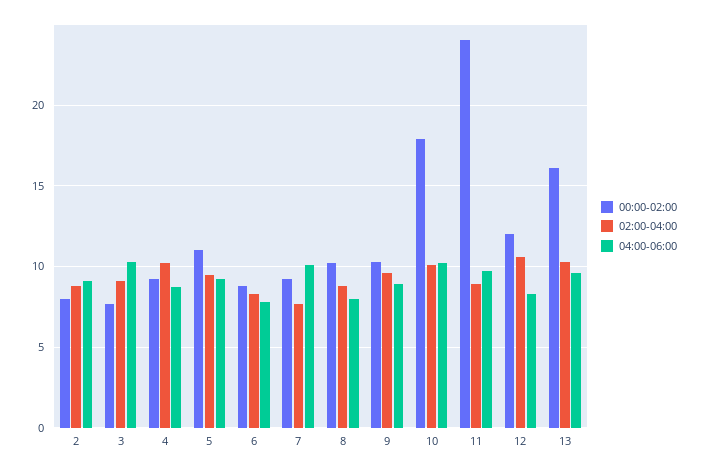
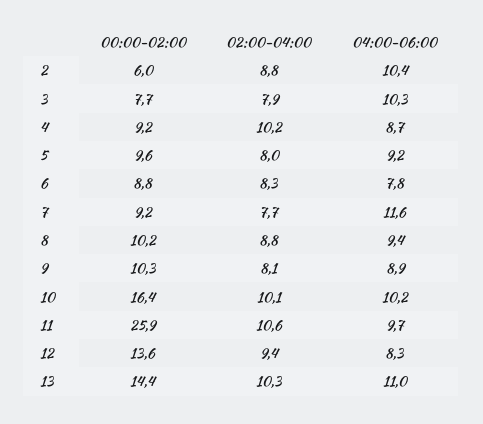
  {
    "00:00-02:00": {
-     "2": 8,
+     "2": 6,
      "3": 7.7,
      "4": 9.2,
-     "5": 11,
+     "5": 9.6,
      "6": 8.8,
      "7": 9.2,
      "8": 10.2,
      "9": 10.3,
-     "10": 18,
+     "10": 16.4,
-     "11": 24,
+     "11": 25.9,
-     "12": 12,
+     "12": 13.6,
-     "13": 16
+     "13": 14.4
    },
    "02:00-04:00": {
      "2": 8.8,
-     "3": 9,
+     "3": 7.9,
      "4": 10.2,
-     "5": 9.5,
+     "5": 8,
      "6": 8.3,
      "7": 7.7,
      "8": 8.8,
-     "9": 9.5,
+     "9": 8.1,
      "10": 10.1,
-     "11": 9,
+     "11": 10.6,
-     "12": 10.5,
+     "12": 9.4,
      "13": 10.3
    },
    "04:00-06:00": {
-     "2": 9,
+     "2": 10.4,
      "3": 10.3,
      "4": 8.7,
      "5": 9.2,
      "6": 7.8,
-     "7": 10,
+     "7": 11.6,
-     "8": 8,
+     "8": 9.4,
      "9": 8.9,
      "10": 10.2,
      "11": 9.7,
      "12": 8.3,
-     "13": 9.5
+     "13": 11
    }
  }

